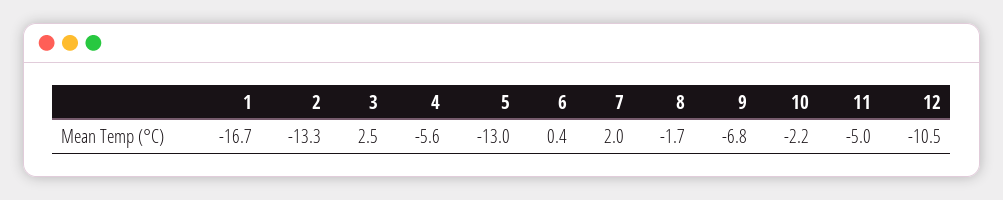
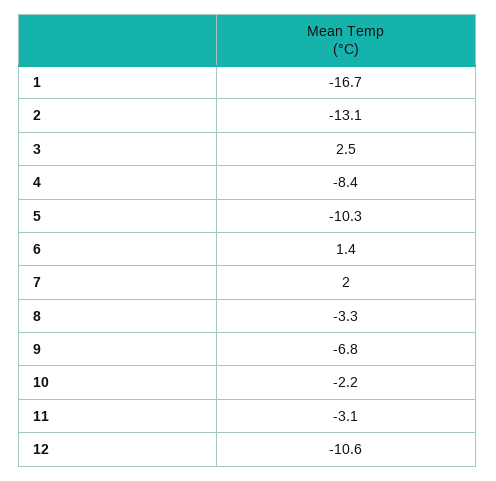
  {
    "1": -16.7,
-   "2": -13.3,
+   "2": -13.1,
    "3": 2.5,
-   "4": -5.6,
+   "4": -8.4,
-   "5": -13,
+   "5": -10.3,
-   "6": 0.4,
+   "6": 1.4,
    "7": 2,
-   "8": -1.7,
+   "8": -3.3,
    "9": -6.8,
    "10": -2.2,
-   "11": -5,
+   "11": -3.1,
-   "12": -10.5
+   "12": -10.6
  }

